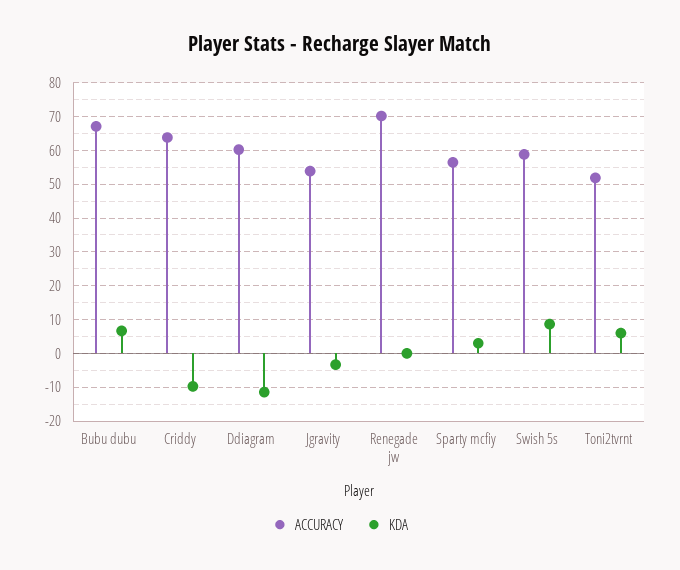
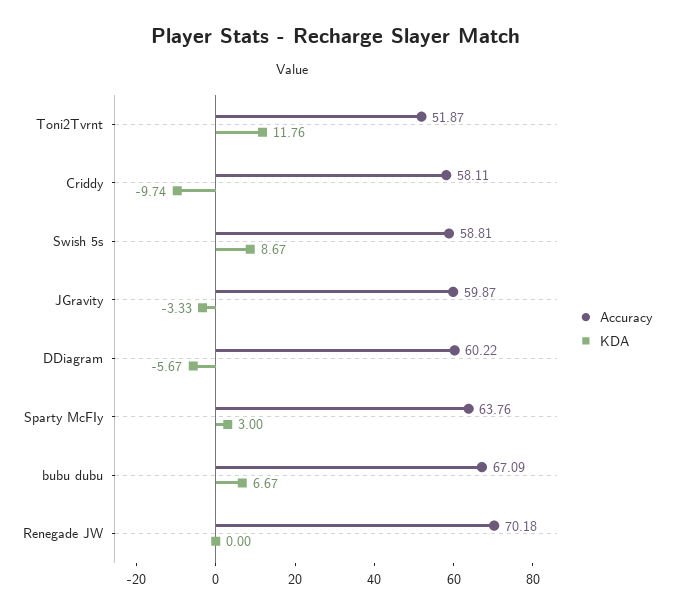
  {
    "ACCURACY": {
      "Bubu dubu": 67.09,
-     "Criddy": 64,
+     "Criddy": 58.11,
      "Ddiagram": 60.22,
-     "Jgravity": 54,
+     "Jgravity": 59.87,
      "Renegade jw": 70.18,
-     "Sparty mcfiy": 56,
+     "Sparty mcfiy": 63.76,
      "Swish 5s": 58.81,
      "Toni2tvrnt": 51.87
    },
    "KDA": {
      "Bubu dubu": 6.67,
      "Criddy": -9.74,
-     "Ddiagram": -12,
+     "Ddiagram": -5.67,
      "Jgravity": -3.33,
      "Renegade jw": 0,
      "Sparty mcfiy": 3,
      "Swish 5s": 8.67,
-     "Toni2tvrnt": 6
+     "Toni2tvrnt": 11.76
    }
  }

